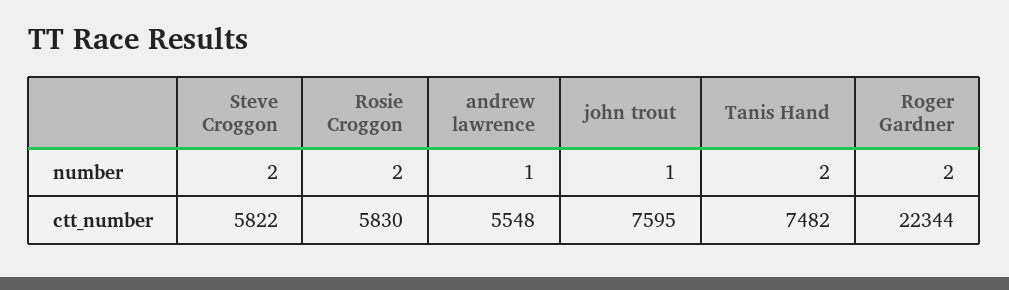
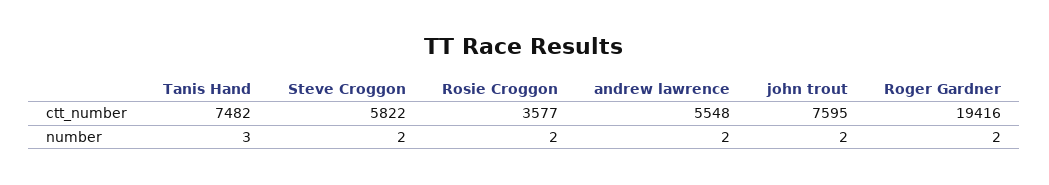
  {
    "Steve Croggon": {
      "number": 2,
      "ctt_number": 5822
    },
    "Rosie Croggon": {
      "number": 2,
-     "ctt_number": 5830
+     "ctt_number": 3577
    },
    "andrew lawrence": {
-     "number": 1,
+     "number": 2,
      "ctt_number": 5548
    },
    "john trout": {
-     "number": 1,
+     "number": 2,
      "ctt_number": 7595
    },
    "Tanis Hand": {
-     "number": 2,
+     "number": 3,
      "ctt_number": 7482
    },
    "Roger Gardner": {
      "number": 2,
-     "ctt_number": 22344
+     "ctt_number": 19416
    }
  }

